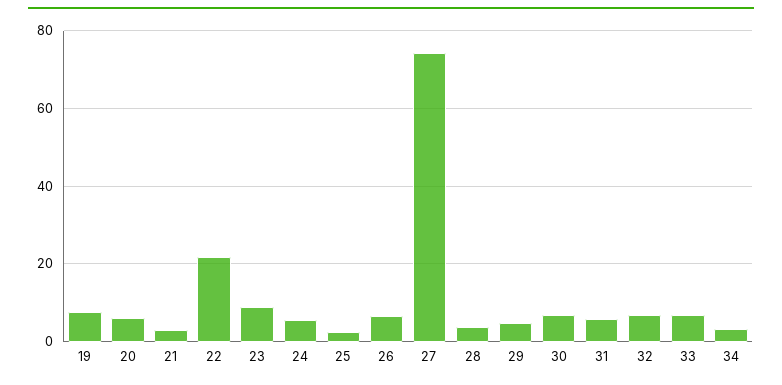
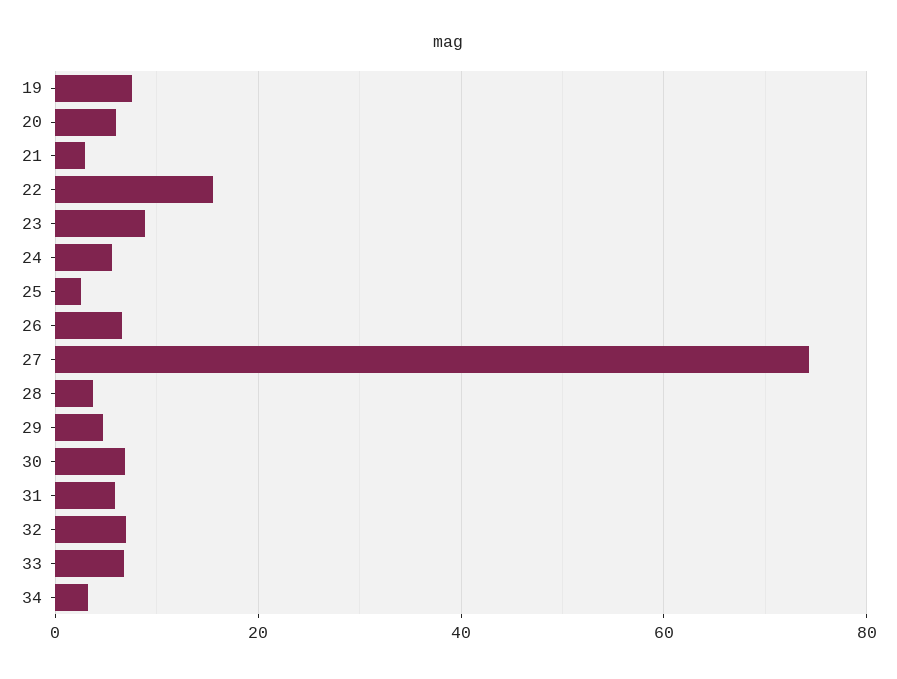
  {
    "19": 8,
    "20": 6,
    "21": 2,
-   "22": 22,
+   "22": 16,
    "23": 8,
    "24": 6,
    "25": 2,
    "26": 6,
    "27": 74,
    "28": 4,
    "29": 4,
    "30": 6,
    "31": 6,
    "32": 6,
    "33": 6,
    "34": 4
  }

